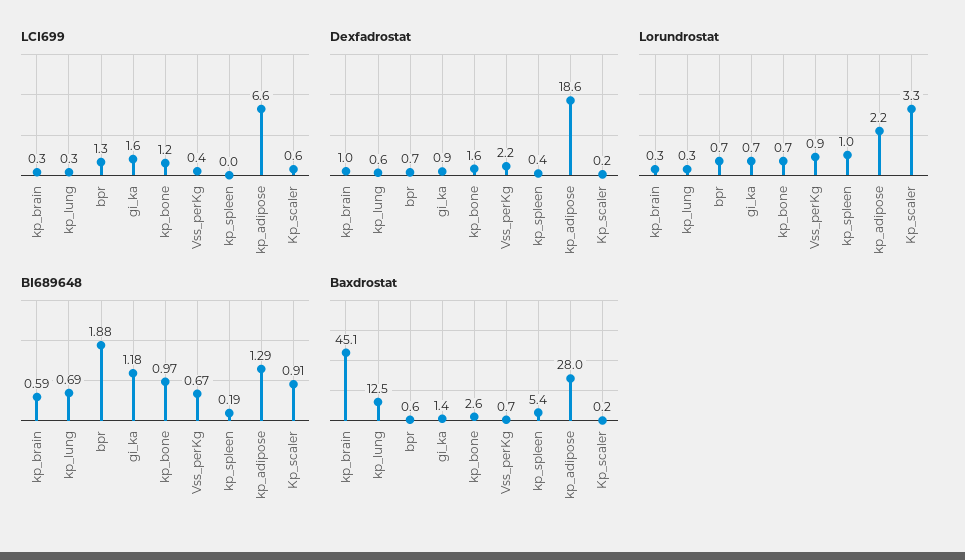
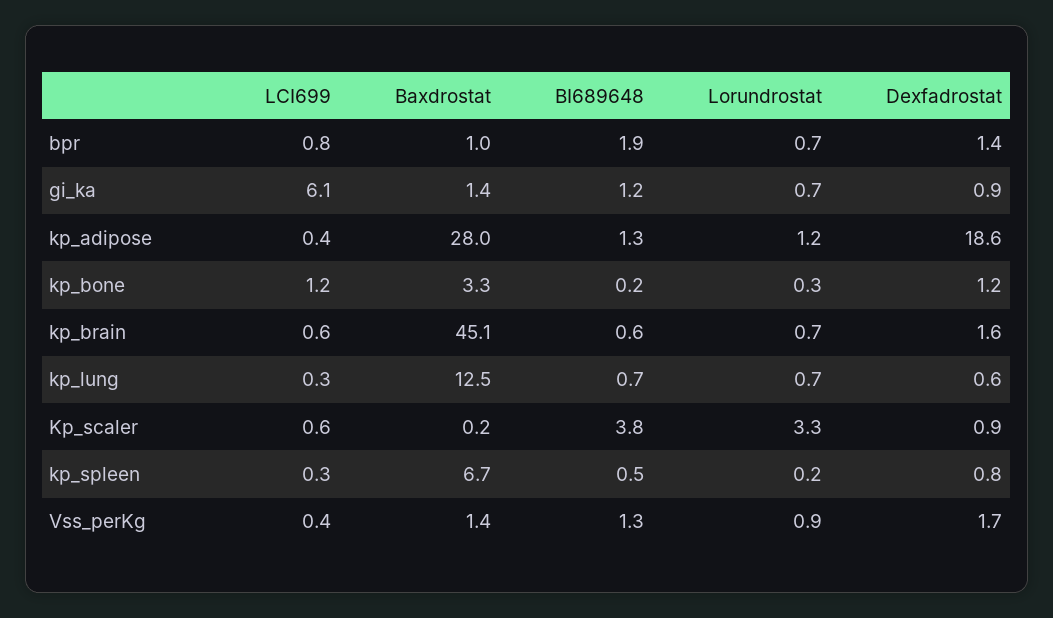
  {
    "LCI699": {
-     "kp_brain": 0.3,
+     "kp_brain": 0.6,
      "kp_lung": 0.3,
-     "bpr": 1.3,
+     "bpr": 0.8,
-     "gi_ka": 1.6,
+     "gi_ka": 6.1,
      "kp_bone": 1.2,
      "Vss_perKg": 0.4,
-     "kp_spleen": 0,
+     "kp_spleen": 0.3,
-     "kp_adipose": 6.6,
+     "kp_adipose": 0.4,
      "Kp_scaler": 0.6
    },
    "Dexfadrostat": {
-     "kp_brain": 1,
+     "kp_brain": 1.6,
      "kp_lung": 0.6,
-     "bpr": 0.7,
+     "bpr": 1.4,
      "gi_ka": 0.9,
-     "kp_bone": 1.6,
+     "kp_bone": 1.2,
-     "Vss_perKg": 2.2,
+     "Vss_perKg": 1.7,
-     "kp_spleen": 0.4,
+     "kp_spleen": 0.8,
      "kp_adipose": 18.6,
-     "Kp_scaler": 0.2
+     "Kp_scaler": 0.9
    },
    "Lorundrostat": {
-     "kp_brain": 0.3,
+     "kp_brain": 0.7,
-     "kp_lung": 0.3,
+     "kp_lung": 0.7,
      "bpr": 0.7,
      "gi_ka": 0.7,
-     "kp_bone": 0.7,
+     "kp_bone": 0.3,
      "Vss_perKg": 0.9,
-     "kp_spleen": 1,
+     "kp_spleen": 0.2,
-     "kp_adipose": 2.2,
+     "kp_adipose": 1.2,
      "Kp_scaler": 3.3
    },
    "BI689648": {
      "kp_brain": 0.59,
      "kp_lung": 0.69,
      "bpr": 1.88,
      "gi_ka": 1.18,
-     "kp_bone": 0.97,
+     "kp_bone": 0.2,
-     "Vss_perKg": 0.67,
+     "Vss_perKg": 1.3,
-     "kp_spleen": 0.19,
+     "kp_spleen": 0.5,
      "kp_adipose": 1.29,
-     "Kp_scaler": 0.91
+     "Kp_scaler": 3.8
    },
    "Baxdrostat": {
      "kp_brain": 45.1,
      "kp_lung": 12.5,
-     "bpr": 0.6,
+     "bpr": 1,
      "gi_ka": 1.4,
-     "kp_bone": 2.6,
+     "kp_bone": 3.3,
-     "Vss_perKg": 0.7,
+     "Vss_perKg": 1.4,
-     "kp_spleen": 5.4,
+     "kp_spleen": 6.7,
      "kp_adipose": 28,
      "Kp_scaler": 0.2
    }
  }

